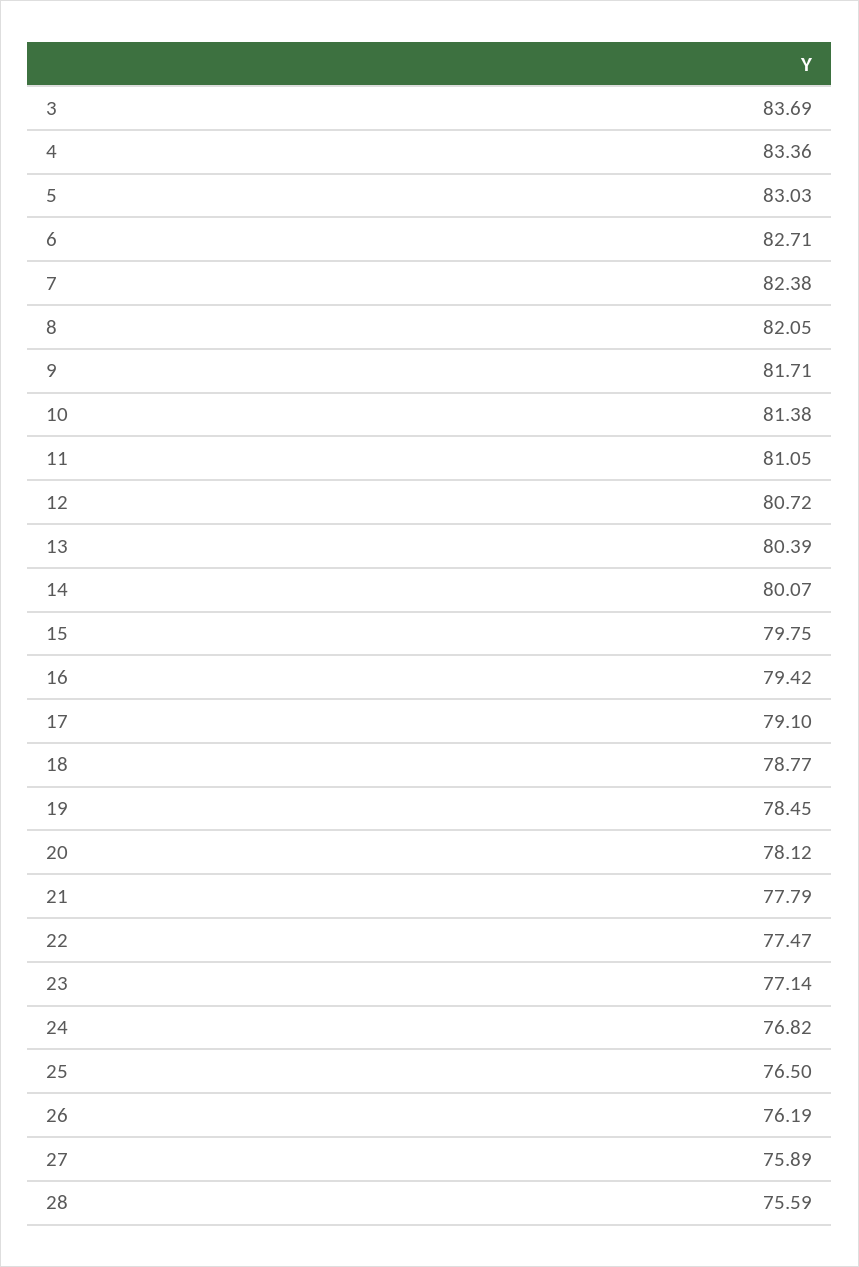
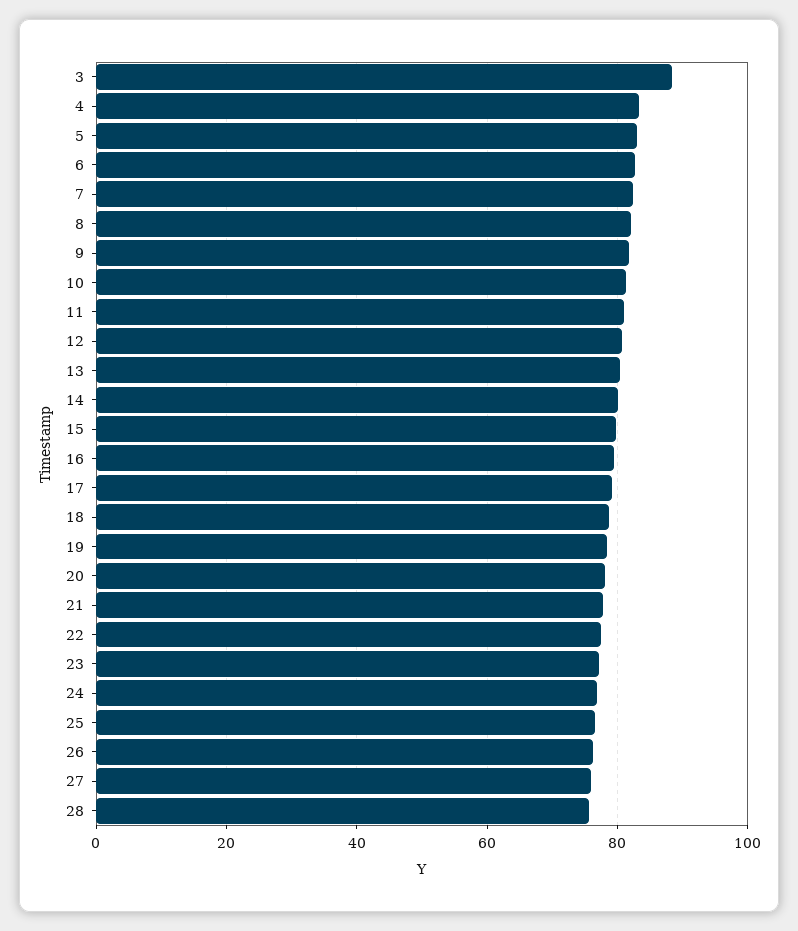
  {
-   "3": 83.69,
+   "3": 88,
    "4": 83.36,
    "5": 83.03,
    "6": 82.71,
    "7": 82.38,
    "8": 82.05,
    "9": 81.71,
    "10": 81.38,
    "11": 81.05,
    "12": 80.72,
    "13": 80.39,
    "14": 80.07,
    "15": 79.75,
    "16": 79.42,
    "17": 79.1,
    "18": 78.77,
    "19": 78.45,
    "20": 78.12,
    "21": 77.79,
    "22": 77.47,
    "23": 77.14,
    "24": 76.82,
    "25": 76.5,
    "26": 76.19,
    "27": 75.89,
    "28": 75.59
  }

